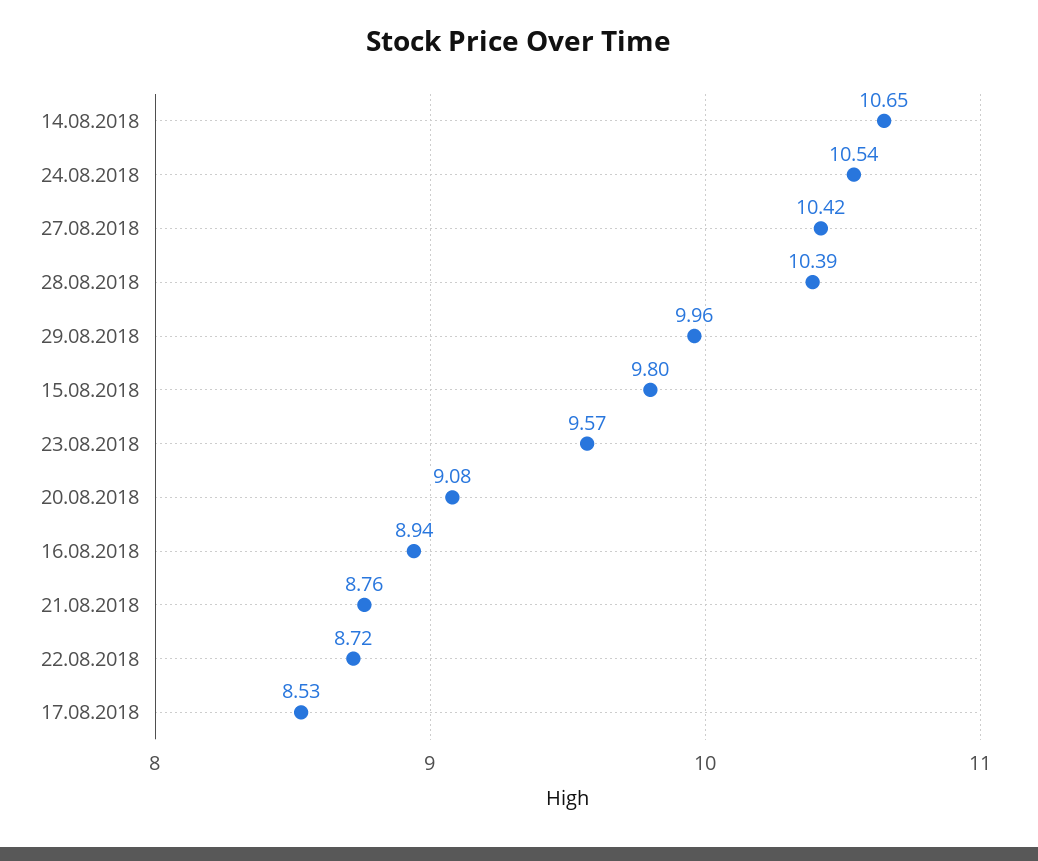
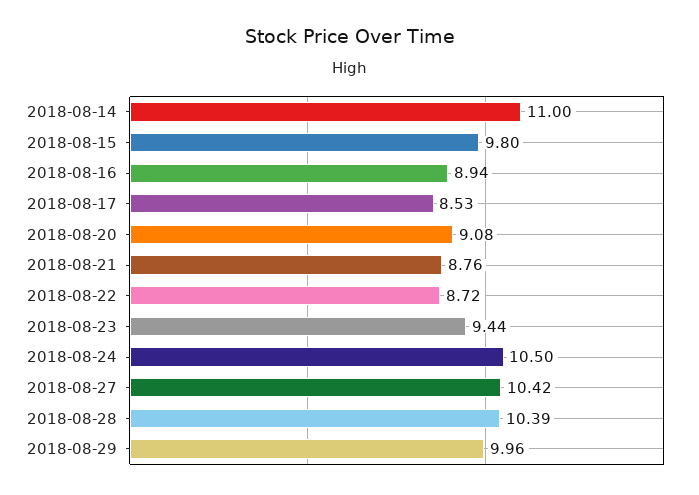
  {
-   "14.08.2018": 10.65,
+   "14.08.2018": 11,
-   "24.08.2018": 10.54,
+   "24.08.2018": 10.5,
    "27.08.2018": 10.42,
    "28.08.2018": 10.39,
    "29.08.2018": 9.96,
    "15.08.2018": 9.8,
-   "23.08.2018": 9.57,
+   "23.08.2018": 9.44,
    "20.08.2018": 9.08,
    "16.08.2018": 8.94,
    "21.08.2018": 8.76,
    "22.08.2018": 8.72,
    "17.08.2018": 8.53
  }

